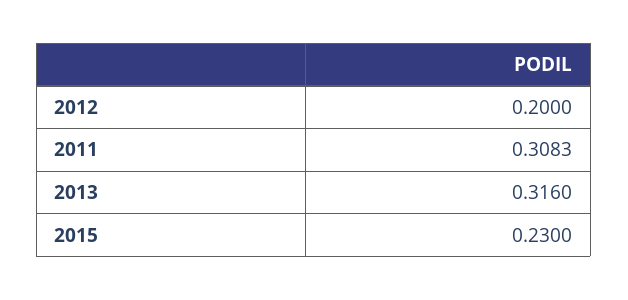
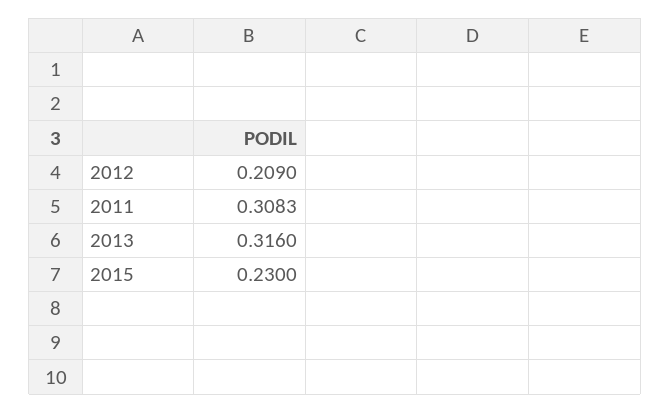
  {
-   "2012": 0.2,
+   "2012": 0.209,
    "2011": 0.3083,
    "2013": 0.316,
    "2015": 0.23
  }

